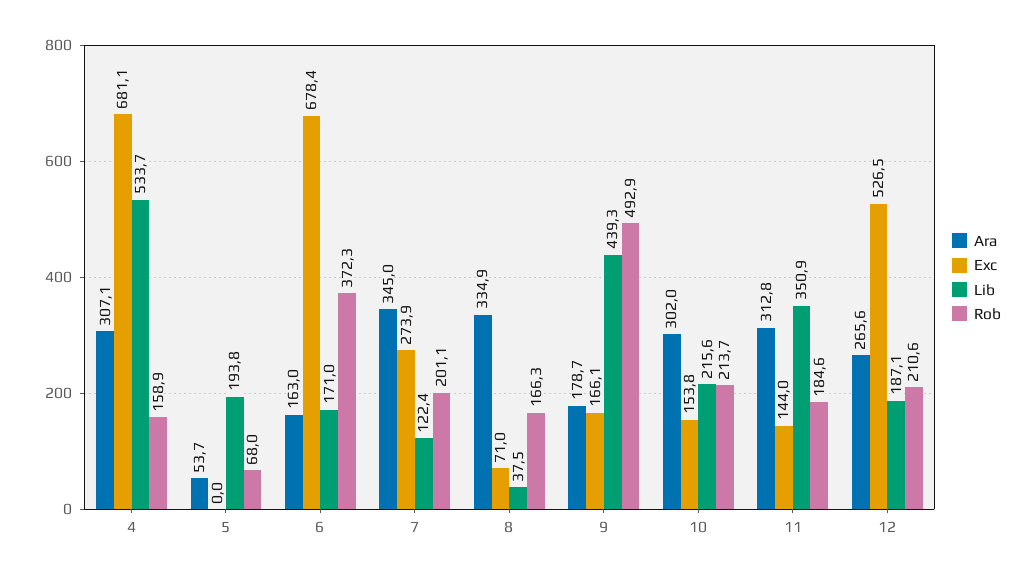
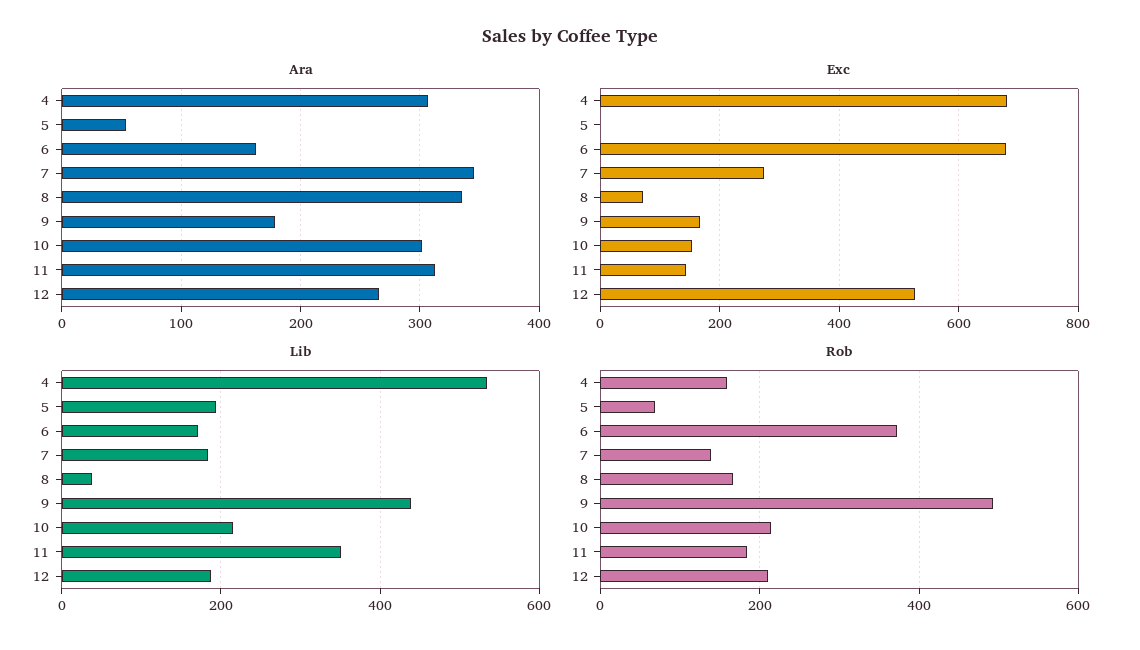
  {
    "Ara": {
      "4": 307.1,
      "5": 53.7,
      "6": 163,
      "7": 345,
      "8": 334.9,
      "9": 178.7,
      "10": 302,
      "11": 312.8,
      "12": 265.6
    },
    "Exc": {
      "4": 681.1,
      "5": 0,
      "6": 678.4,
      "7": 273.9,
      "8": 71,
      "9": 166.1,
      "10": 153.8,
      "11": 144,
      "12": 526.5
    },
    "Lib": {
      "4": 533.7,
      "5": 193.8,
      "6": 171,
-     "7": 122.4,
+     "7": 180,
      "8": 37.5,
      "9": 439.3,
      "10": 215.6,
      "11": 350.9,
      "12": 187.1
    },
    "Rob": {
      "4": 158.9,
      "5": 68,
      "6": 372.3,
-     "7": 201.1,
+     "7": 140,
      "8": 166.3,
      "9": 492.9,
      "10": 213.7,
      "11": 184.6,
      "12": 210.6
    }
  }

